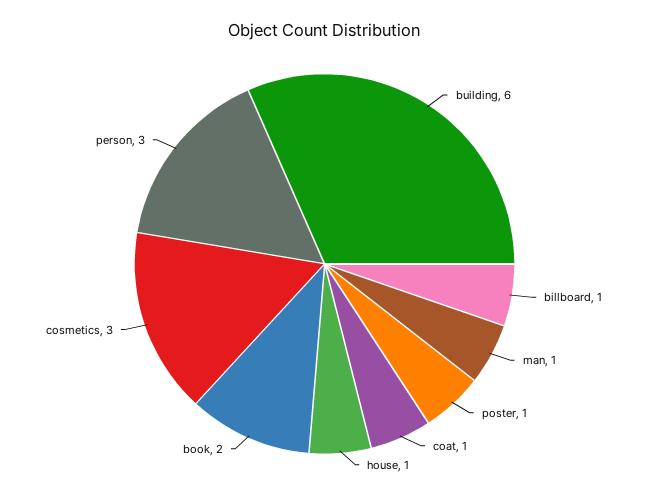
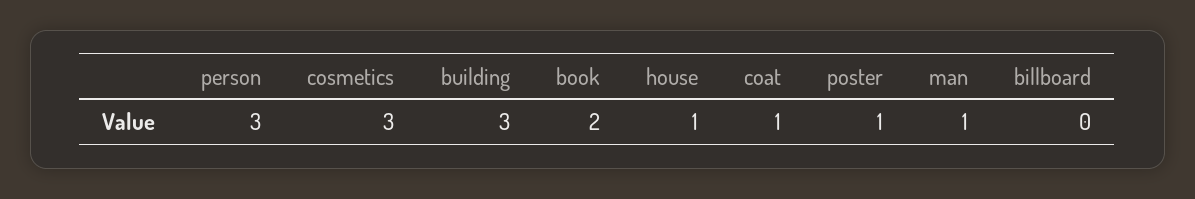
  {
-   "building": 6,
+   "building": 3,
-   "billboard": 1,
+   "billboard": 0,
    "man": 1,
    "poster": 1,
    "coat": 1,
    "house": 1,
    "book": 2,
    "cosmetics": 3,
    "person": 3
  }

